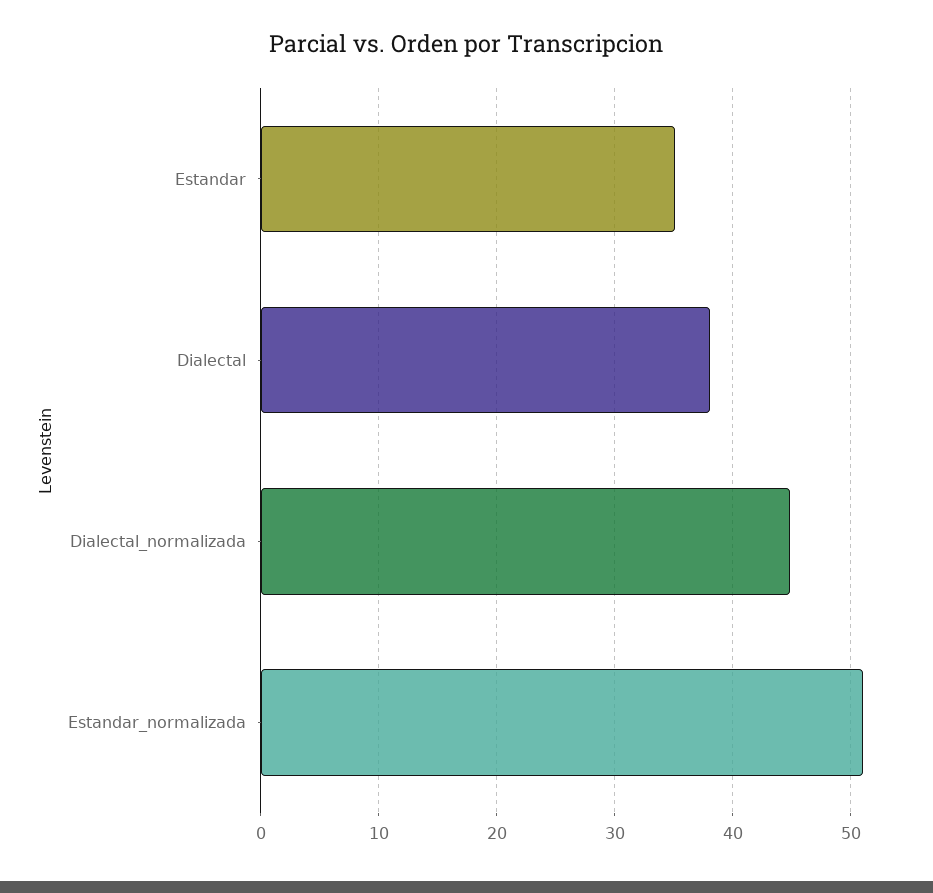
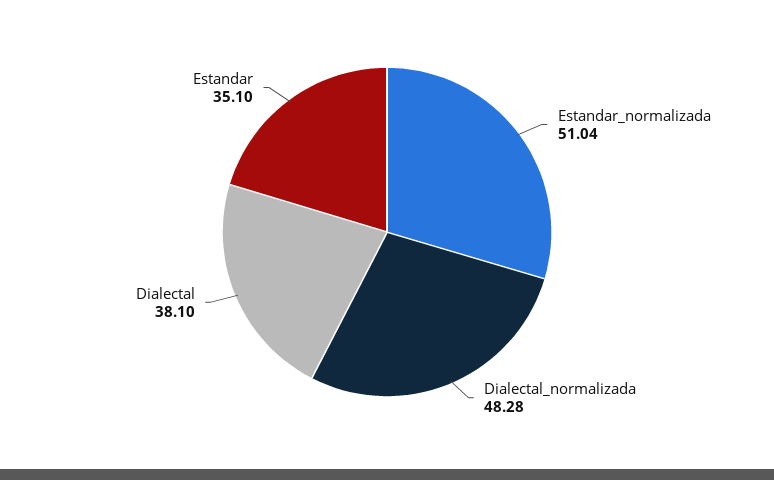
  {
    "Estandar": 35.1,
    "Dialectal": 38.1,
-   "Dialectal_normalizada": 45,
+   "Dialectal_normalizada": 48.28,
    "Estandar_normalizada": 51.04
  }

